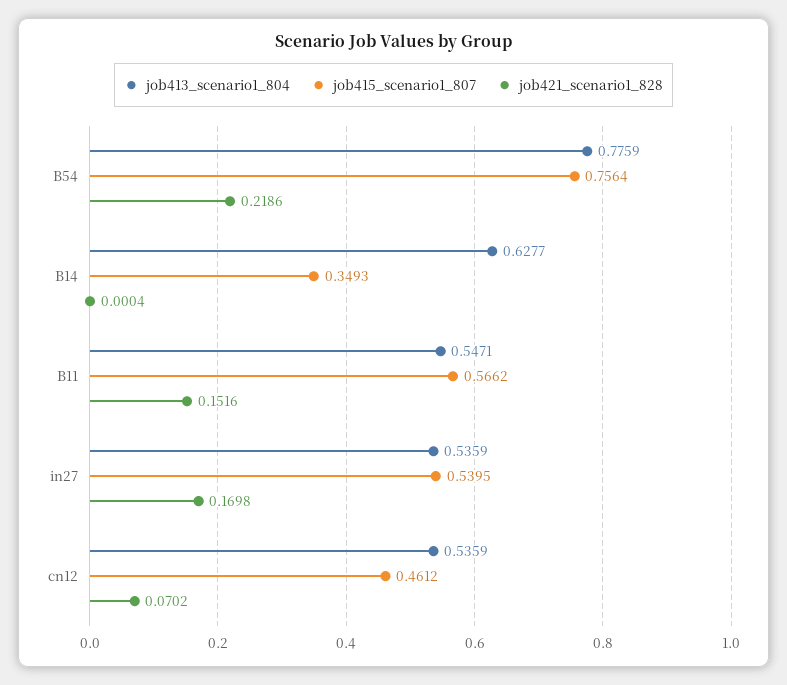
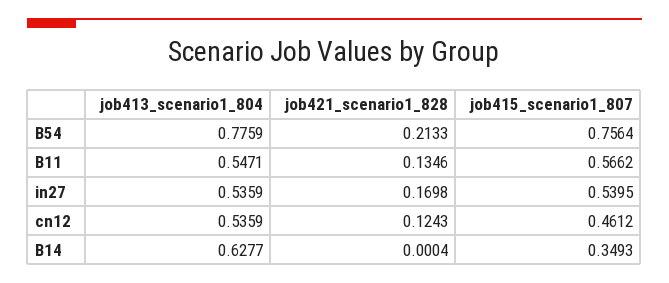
  {
    "job413_scenario1_804": {
      "B54": 0.7759,
      "B14": 0.6277,
      "B11": 0.5471,
      "in27": 0.5359,
      "cn12": 0.5359
    },
    "job415_scenario1_807": {
      "B54": 0.7564,
      "B14": 0.3493,
      "B11": 0.5662,
      "in27": 0.5395,
      "cn12": 0.4612
    },
    "job421_scenario1_828": {
-     "B54": 0.2186,
+     "B54": 0.2133,
      "B14": 0.0004,
-     "B11": 0.1516,
+     "B11": 0.1346,
      "in27": 0.1698,
-     "cn12": 0.0702
+     "cn12": 0.1243
    }
  }

